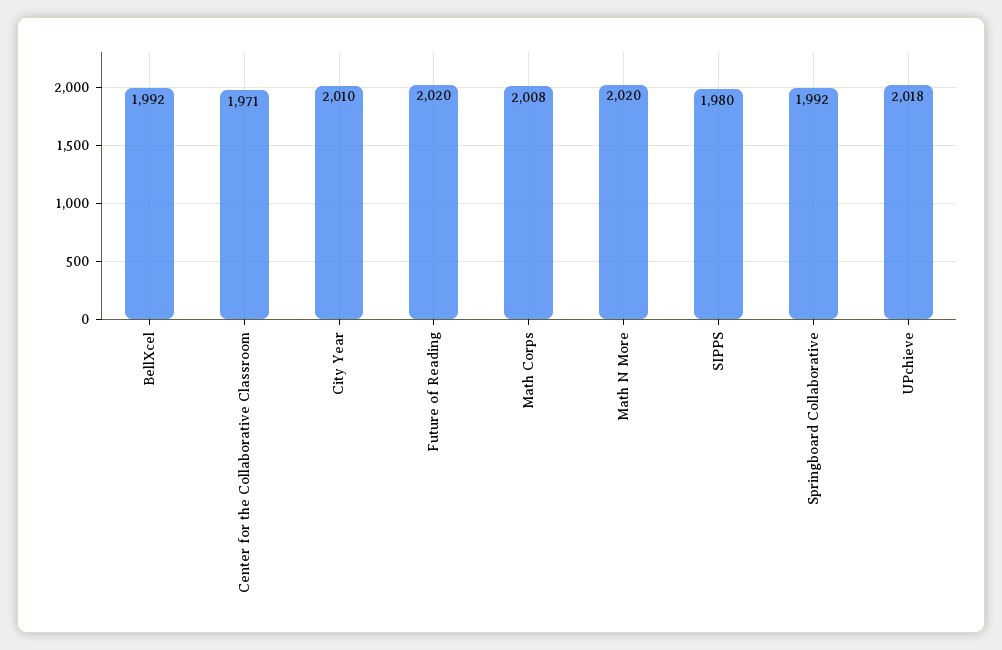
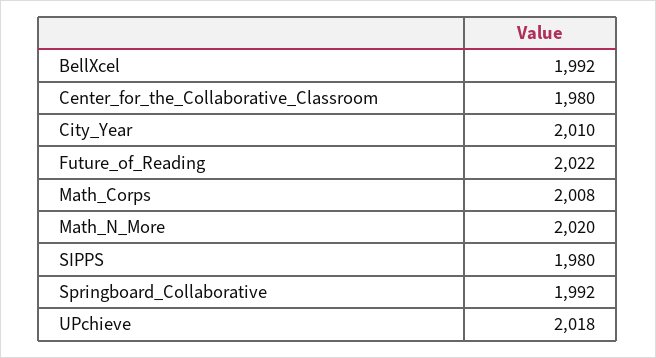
  {
    "BellXcel": 1992,
-   "Center for the Collaborative Classroom": 1971,
+   "Center for the Collaborative Classroom": 1980,
    "City Year": 2010,
-   "Future of Reading": 2020,
+   "Future of Reading": 2022,
    "Math Corps": 2008,
    "Math N More": 2020,
    "SIPPS": 1980,
    "Springboard Collaborative": 1992,
    "UPchieve": 2018
  }

